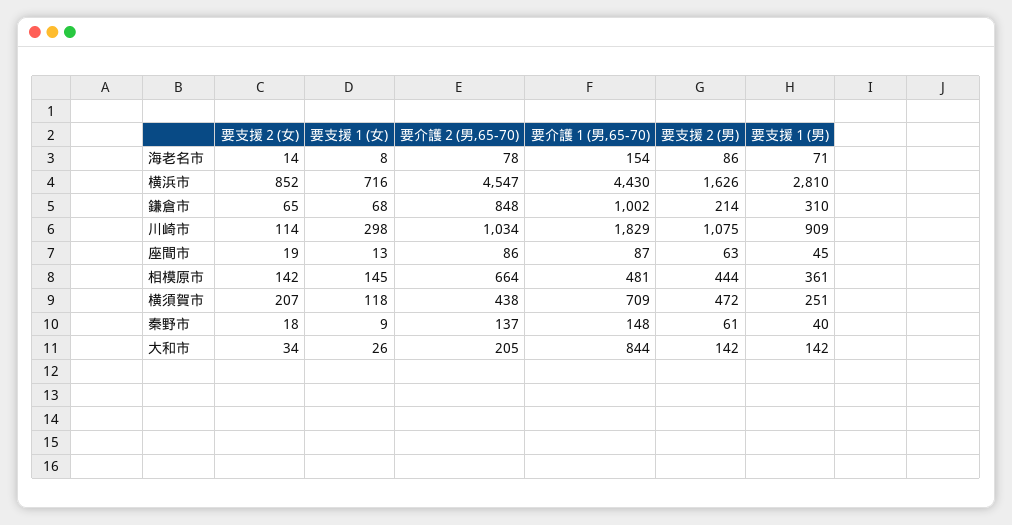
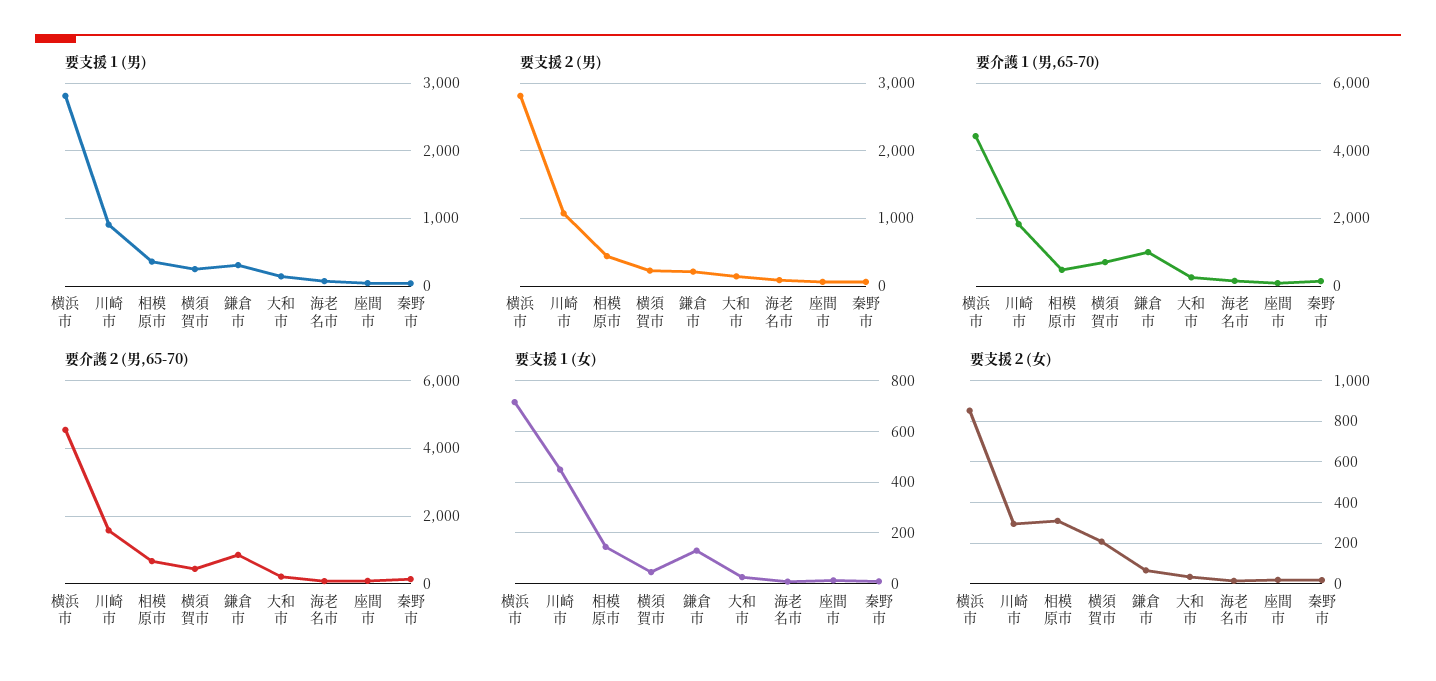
  {
    "要支援２(女)": {
      "海老名市": 14,
      "横浜市": 852,
      "鎌倉市": 65,
-     "川崎市": 114,
+     "川崎市": 300,
      "座間市": 19,
-     "相模原市": 142,
+     "相模原市": 300,
      "横須賀市": 207,
      "秦野市": 18,
      "大和市": 34
    },
    "要支援１(女)": {
      "海老名市": 8,
      "横浜市": 716,
-     "鎌倉市": 68,
+     "鎌倉市": 125,
-     "川崎市": 298,
+     "川崎市": 450,
      "座間市": 13,
      "相模原市": 145,
-     "横須賀市": 118,
+     "横須賀市": 50,
      "秦野市": 9,
      "大和市": 26
    },
    "要介護２(男,65-70)": {
      "海老名市": 78,
      "横浜市": 4547,
      "鎌倉市": 848,
-     "川崎市": 1034,
+     "川崎市": 1600,
      "座間市": 86,
      "相模原市": 664,
      "横須賀市": 438,
      "秦野市": 137,
      "大和市": 205
    },
    "要介護１(男,65-70)": {
      "海老名市": 154,
      "横浜市": 4430,
      "鎌倉市": 1002,
      "川崎市": 1829,
      "座間市": 87,
      "相模原市": 481,
      "横須賀市": 709,
      "秦野市": 148,
-     "大和市": 844
+     "大和市": 200
    },
    "要支援２(男)": {
      "海老名市": 86,
-     "横浜市": 1626,
+     "横浜市": 2800,
      "鎌倉市": 214,
      "川崎市": 1075,
      "座間市": 63,
      "相模原市": 444,
-     "横須賀市": 472,
+     "横須賀市": 200,
      "秦野市": 61,
      "大和市": 142
    },
    "要支援１(男)": {
      "海老名市": 71,
      "横浜市": 2810,
      "鎌倉市": 310,
      "川崎市": 909,
      "座間市": 45,
      "相模原市": 361,
      "横須賀市": 251,
      "秦野市": 40,
      "大和市": 142
    }
  }

